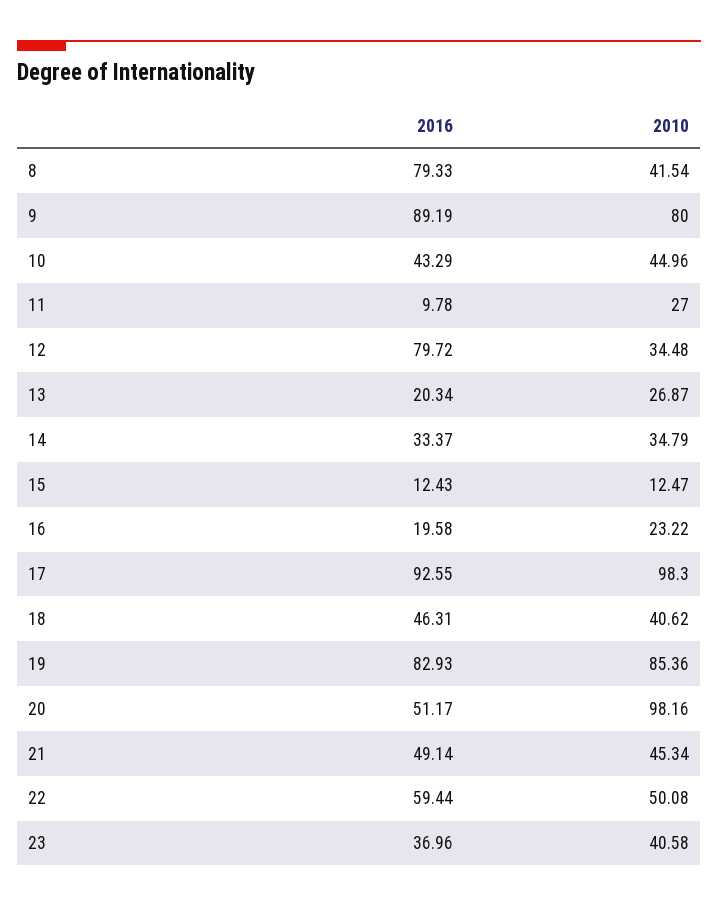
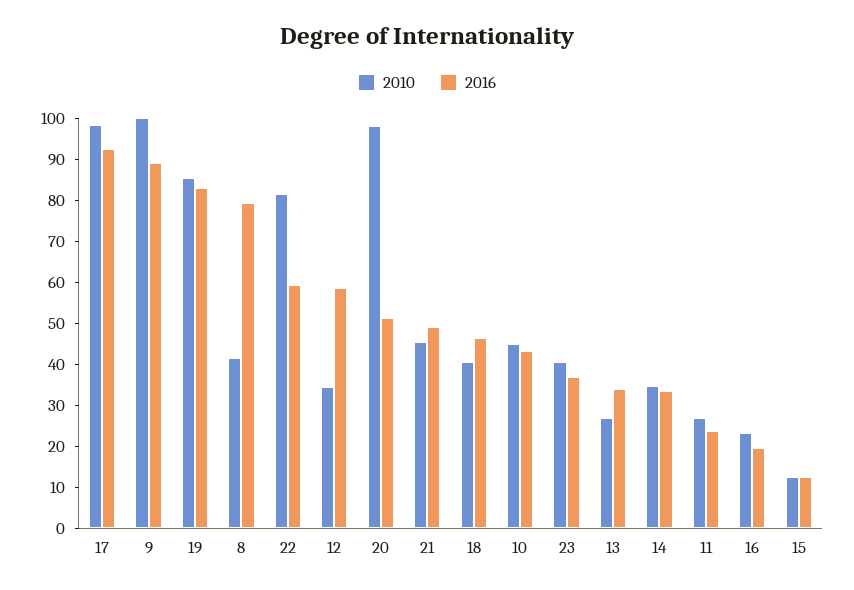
  {
    "2016": {
      "8": 79.33,
      "9": 89.19,
      "10": 43.29,
-     "11": 9.78,
+     "11": 24,
-     "12": 79.72,
+     "12": 58,
-     "13": 20.34,
+     "13": 34,
      "14": 33.37,
      "15": 12.43,
      "16": 19.58,
      "17": 92.55,
      "18": 46.31,
      "19": 82.93,
      "20": 51.17,
      "21": 49.14,
      "22": 59.44,
      "23": 36.96
    },
    "2010": {
      "8": 41.54,
-     "9": 80,
+     "9": 100,
      "10": 44.96,
      "11": 27,
      "12": 34.48,
      "13": 26.87,
      "14": 34.79,
      "15": 12.47,
      "16": 23.22,
      "17": 98.3,
      "18": 40.62,
      "19": 85.36,
      "20": 98.16,
      "21": 45.34,
-     "22": 50.08,
+     "22": 82,
      "23": 40.58
    }
  }

